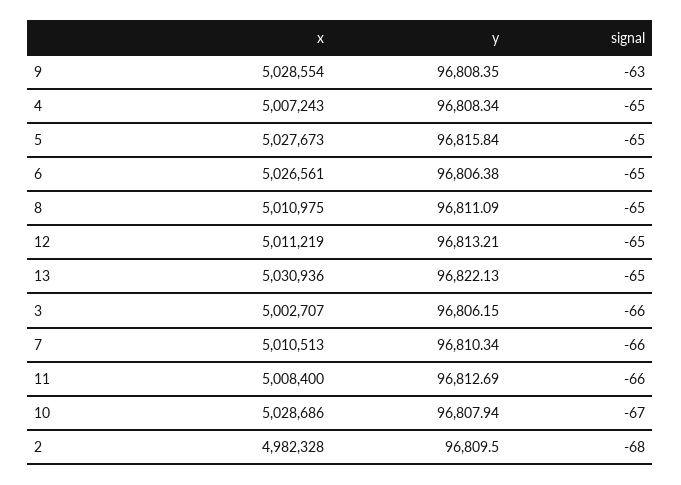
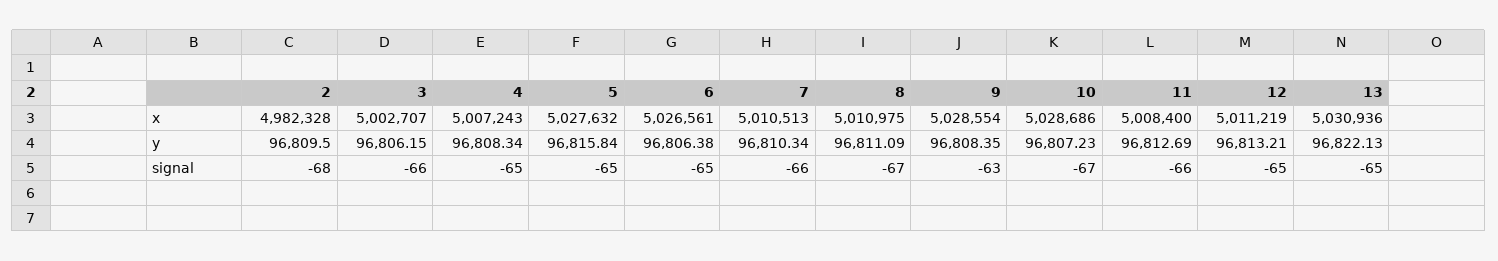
  {
    "x": {
      "9": 5028554,
      "4": 5007243,
-     "5": 5027673,
+     "5": 5027632,
      "6": 5026561,
      "8": 5010975,
      "12": 5011219,
      "13": 5030936,
      "3": 5002707,
      "7": 5010513,
      "11": 5008400,
      "10": 5028686,
      "2": 4982328
    },
    "y": {
      "9": 96808.35,
      "4": 96808.34,
      "5": 96815.84,
      "6": 96806.38,
      "8": 96811.09,
      "12": 96813.21,
      "13": 96822.13,
      "3": 96806.15,
      "7": 96810.34,
      "11": 96812.69,
-     "10": 96807.94,
+     "10": 96807.23,
      "2": 96809.5
    },
    "signal": {
      "9": -63,
      "4": -65,
      "5": -65,
      "6": -65,
-     "8": -65,
+     "8": -67,
      "12": -65,
      "13": -65,
      "3": -66,
      "7": -66,
      "11": -66,
      "10": -67,
      "2": -68
    }
  }

